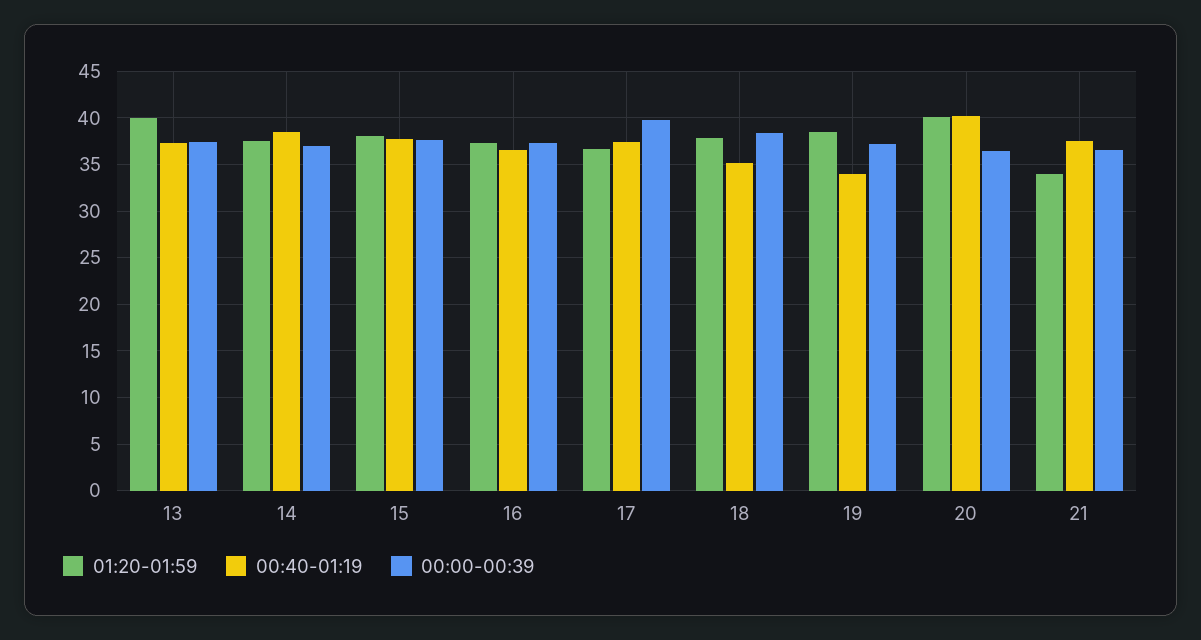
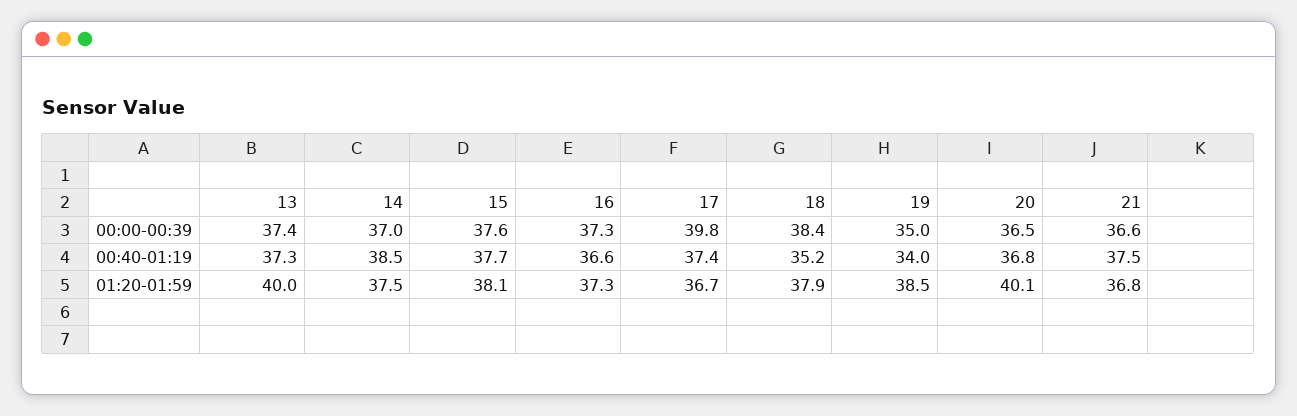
  {
    "01:20-01:59": {
      "13": 40,
      "14": 37.5,
      "15": 38.1,
      "16": 37.3,
      "17": 36.7,
      "18": 37.9,
      "19": 38.5,
      "20": 40.1,
-     "21": 34
+     "21": 36.8
    },
    "00:40-01:19": {
      "13": 37.3,
      "14": 38.5,
      "15": 37.7,
      "16": 36.6,
      "17": 37.4,
      "18": 35.2,
      "19": 34,
-     "20": 40,
+     "20": 36.8,
      "21": 37.5
    },
    "00:00-00:39": {
      "13": 37.4,
      "14": 37,
      "15": 37.6,
      "16": 37.3,
      "17": 39.8,
      "18": 38.4,
-     "19": 37,
+     "19": 35,
      "20": 36.5,
      "21": 36.6
    }
  }

